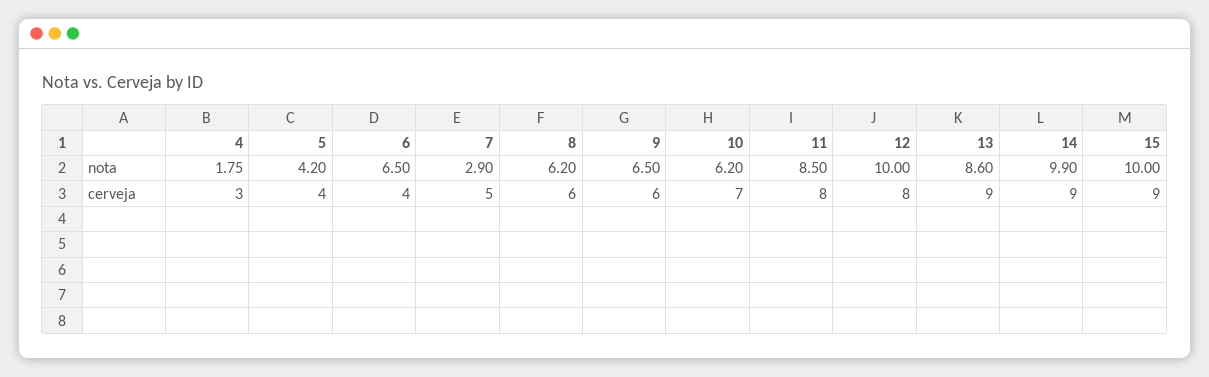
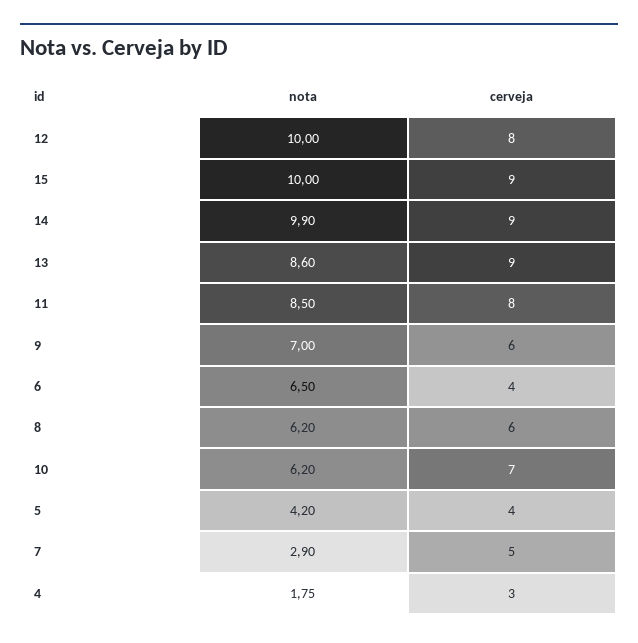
  {
    "4": {
      "nota": 1.75,
      "cerveja": 3
    },
    "5": {
      "nota": 4.2,
      "cerveja": 4
    },
    "6": {
      "nota": 6.5,
      "cerveja": 4
    },
    "7": {
      "nota": 2.9,
      "cerveja": 5
    },
    "8": {
      "nota": 6.2,
      "cerveja": 6
    },
    "9": {
-     "nota": 6.5,
+     "nota": 7,
      "cerveja": 6
    },
    "10": {
      "nota": 6.2,
      "cerveja": 7
    },
    "11": {
      "nota": 8.5,
      "cerveja": 8
    },
    "12": {
      "nota": 10,
      "cerveja": 8
    },
    "13": {
      "nota": 8.6,
      "cerveja": 9
    },
    "14": {
      "nota": 9.9,
      "cerveja": 9
    },
    "15": {
      "nota": 10,
      "cerveja": 9
    }
  }

